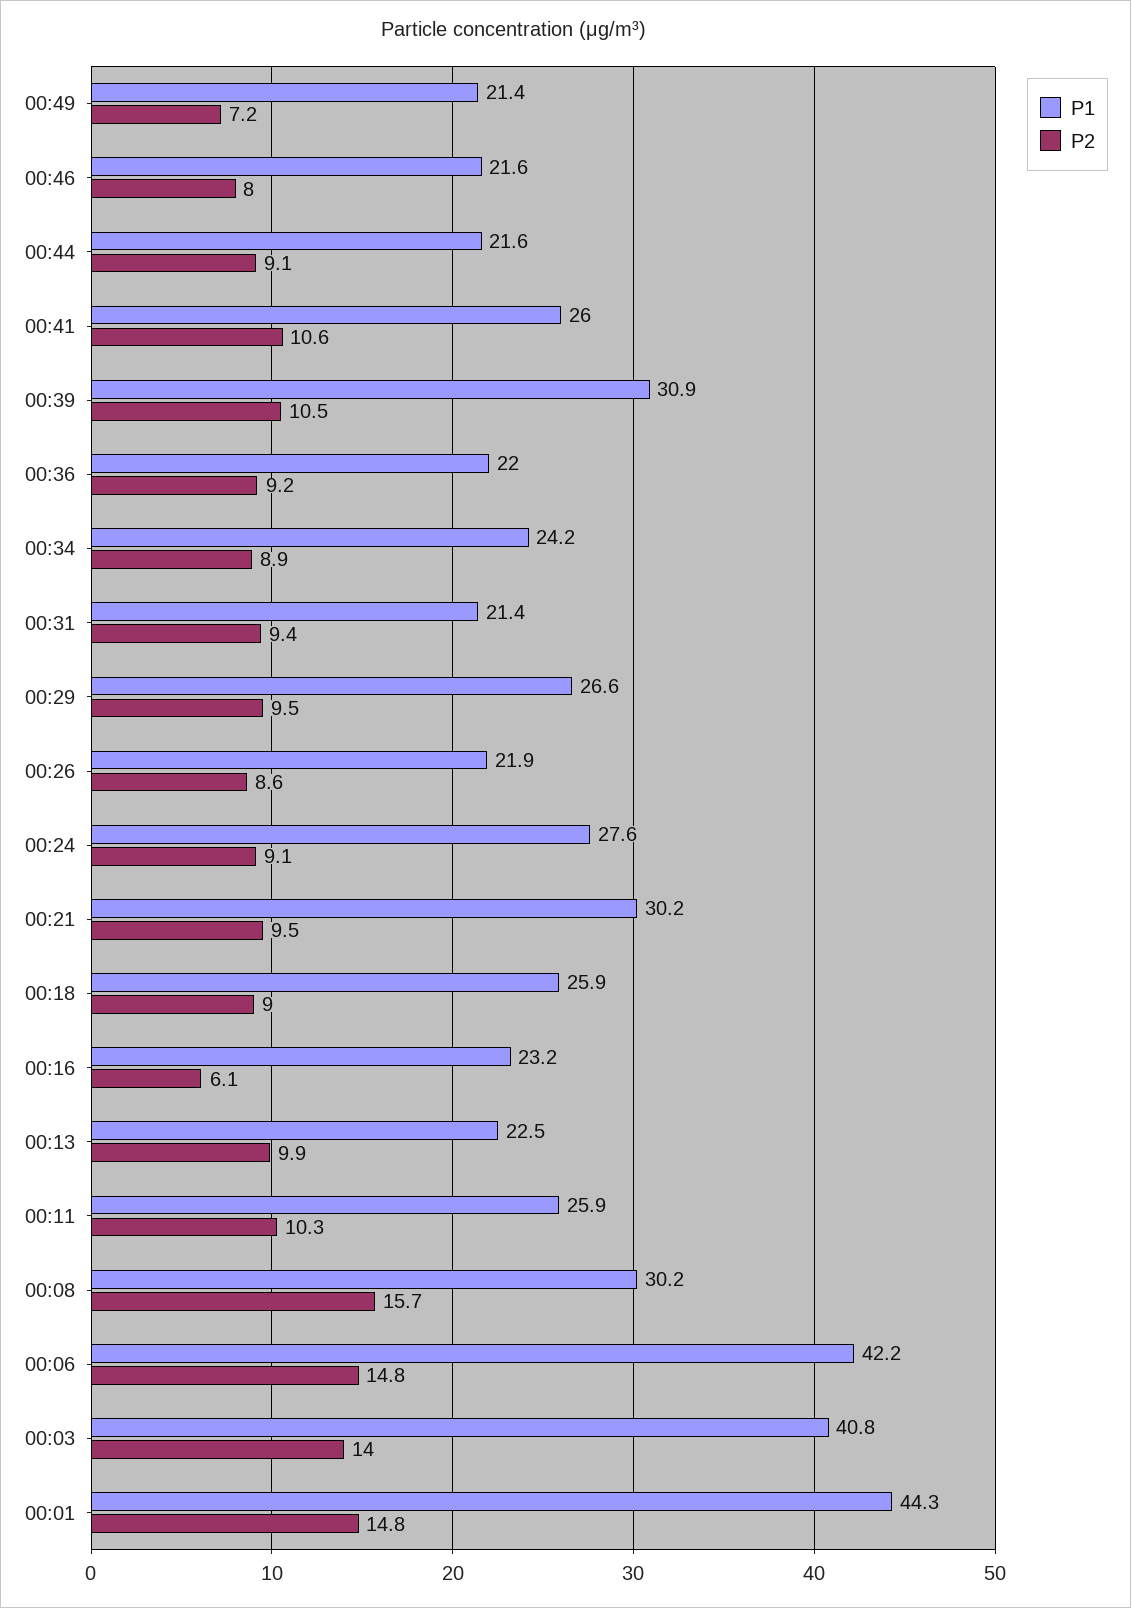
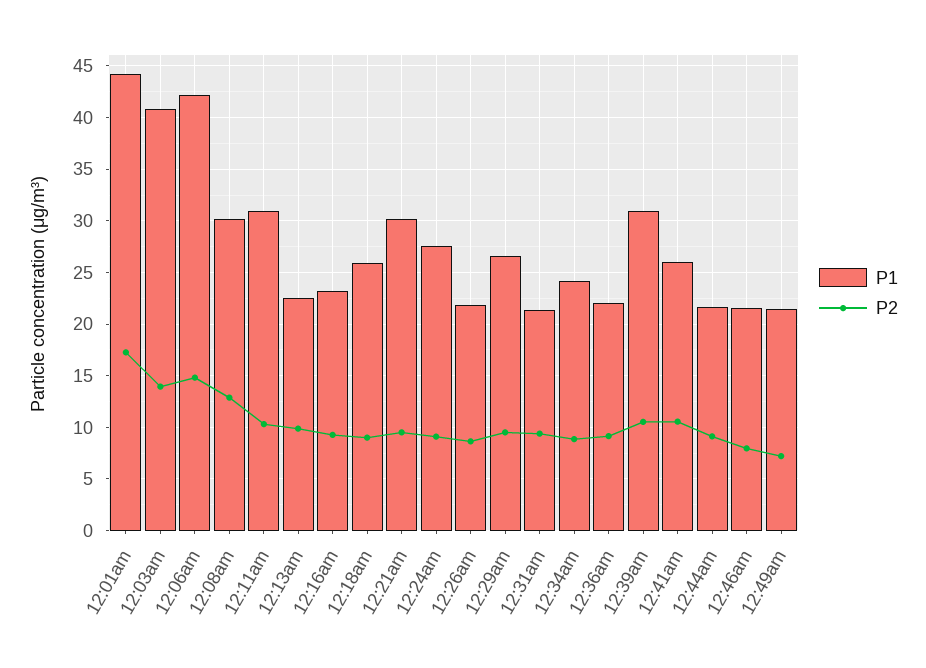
  {
    "P1": {
      "00:49": 21.4,
      "00:46": 21.6,
      "00:44": 21.6,
      "00:41": 26,
      "00:39": 30.9,
      "00:36": 22,
      "00:34": 24.2,
      "00:31": 21.4,
      "00:29": 26.6,
      "00:26": 21.9,
      "00:24": 27.6,
      "00:21": 30.2,
      "00:18": 25.9,
      "00:16": 23.2,
      "00:13": 22.5,
-     "00:11": 25.9,
+     "00:11": 31,
      "00:08": 30.2,
      "00:06": 42.2,
      "00:03": 40.8,
      "00:01": 44.3
    },
    "P2": {
      "00:49": 7.2,
      "00:46": 8,
      "00:44": 9.1,
      "00:41": 10.6,
      "00:39": 10.5,
      "00:36": 9.2,
      "00:34": 8.9,
      "00:31": 9.4,
      "00:29": 9.5,
      "00:26": 8.6,
      "00:24": 9.1,
      "00:21": 9.5,
      "00:18": 9,
-     "00:16": 6.1,
+     "00:16": 9,
      "00:13": 9.9,
      "00:11": 10.3,
-     "00:08": 15.7,
+     "00:08": 13,
      "00:06": 14.8,
      "00:03": 14,
-     "00:01": 14.8
+     "00:01": 17
    }
  }

